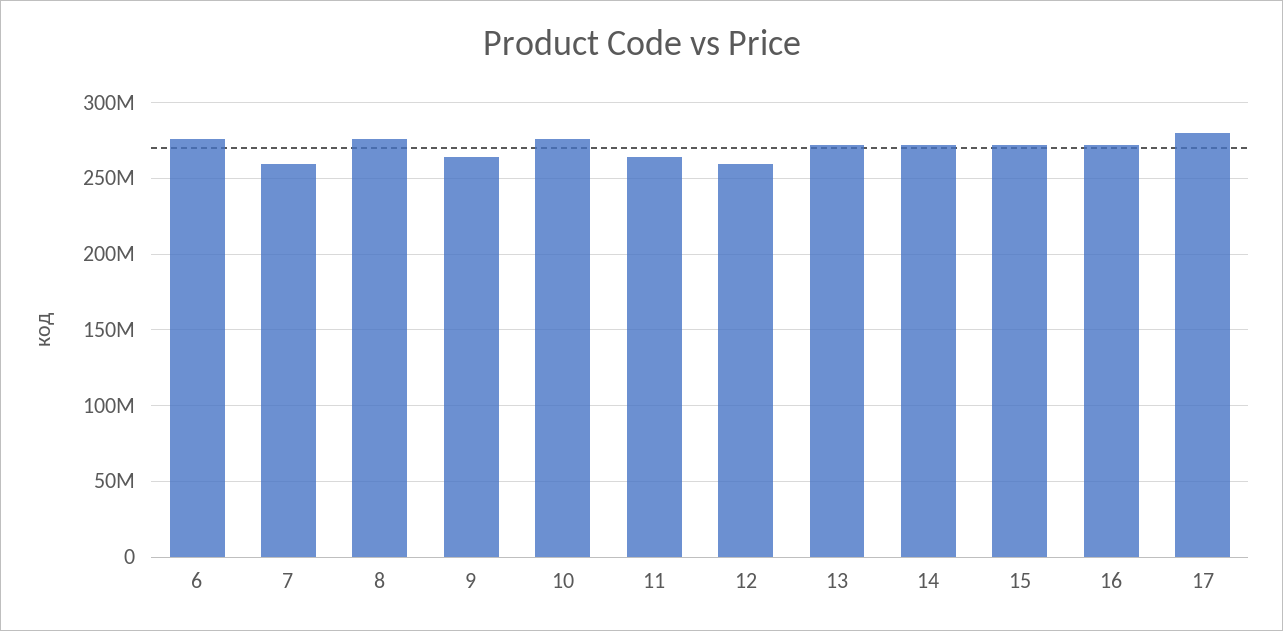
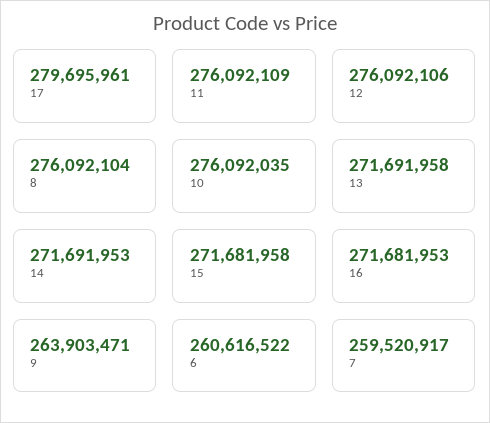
  {
-   "6": 275000000,
+   "6": 260616522,
    "7": 259520917,
    "8": 276092104,
    "9": 263903471,
    "10": 276092035,
-   "11": 265000000,
+   "11": 276092109,
-   "12": 260000000,
+   "12": 276092106,
    "13": 271691958,
    "14": 271691953,
    "15": 271681958,
    "16": 271681953,
    "17": 279695961
  }

